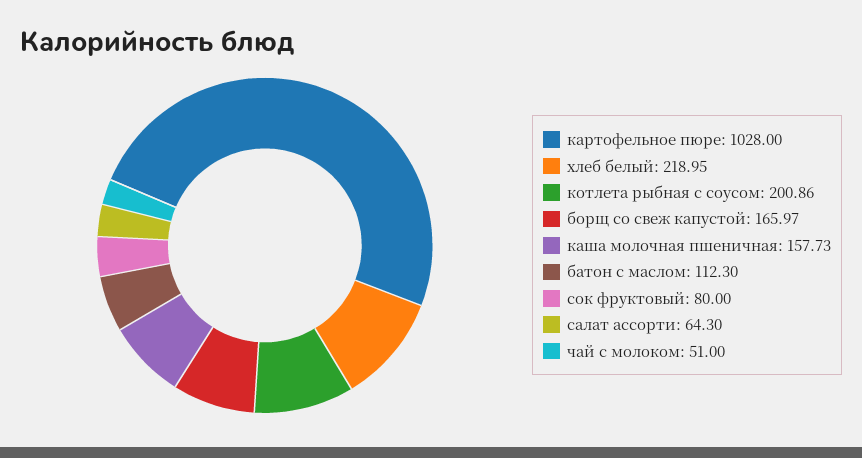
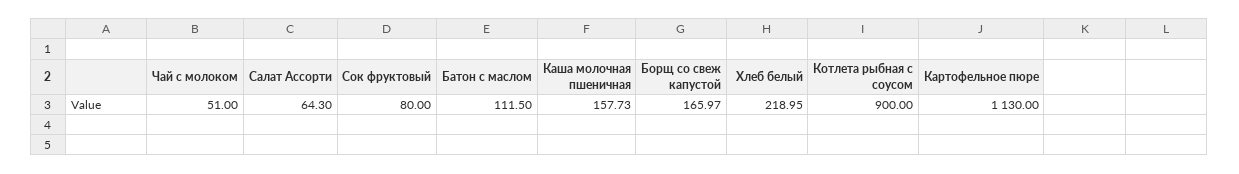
  {
-   "картофельное пюре": 1028,
+   "картофельное пюре": 1130,
    "хлеб белый": 218.95,
-   "котлета рыбная с соусом": 200.86,
+   "котлета рыбная с соусом": 900,
    "борщ со свеж капустой": 165.97,
    "каша молочная пшеничная": 157.73,
-   "батон с маслом": 112.3,
+   "батон с маслом": 111.5,
    "сок фруктовый": 80,
    "салат ассорти": 64.3,
    "чай с молоком": 51
  }

